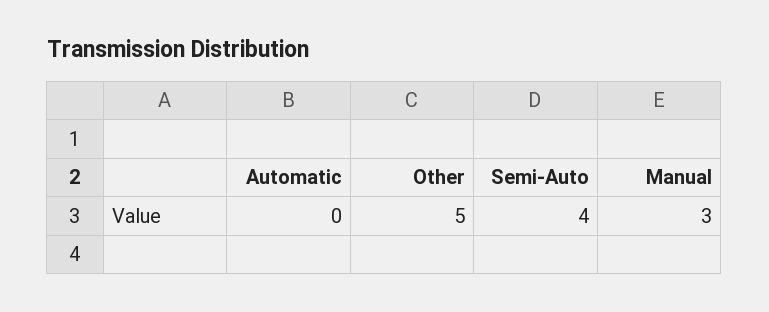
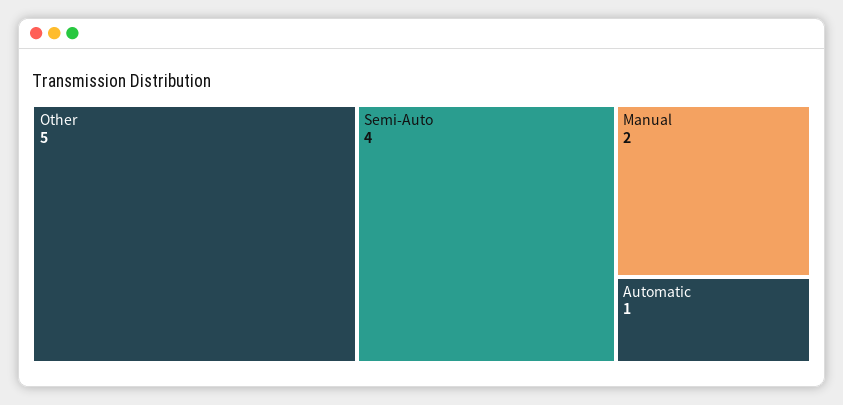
  {
-   "Automatic": 0,
+   "Automatic": 1,
    "Other": 5,
    "Semi-Auto": 4,
-   "Manual": 3
+   "Manual": 2
  }

